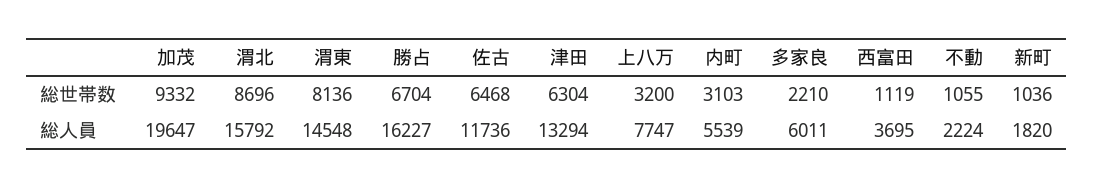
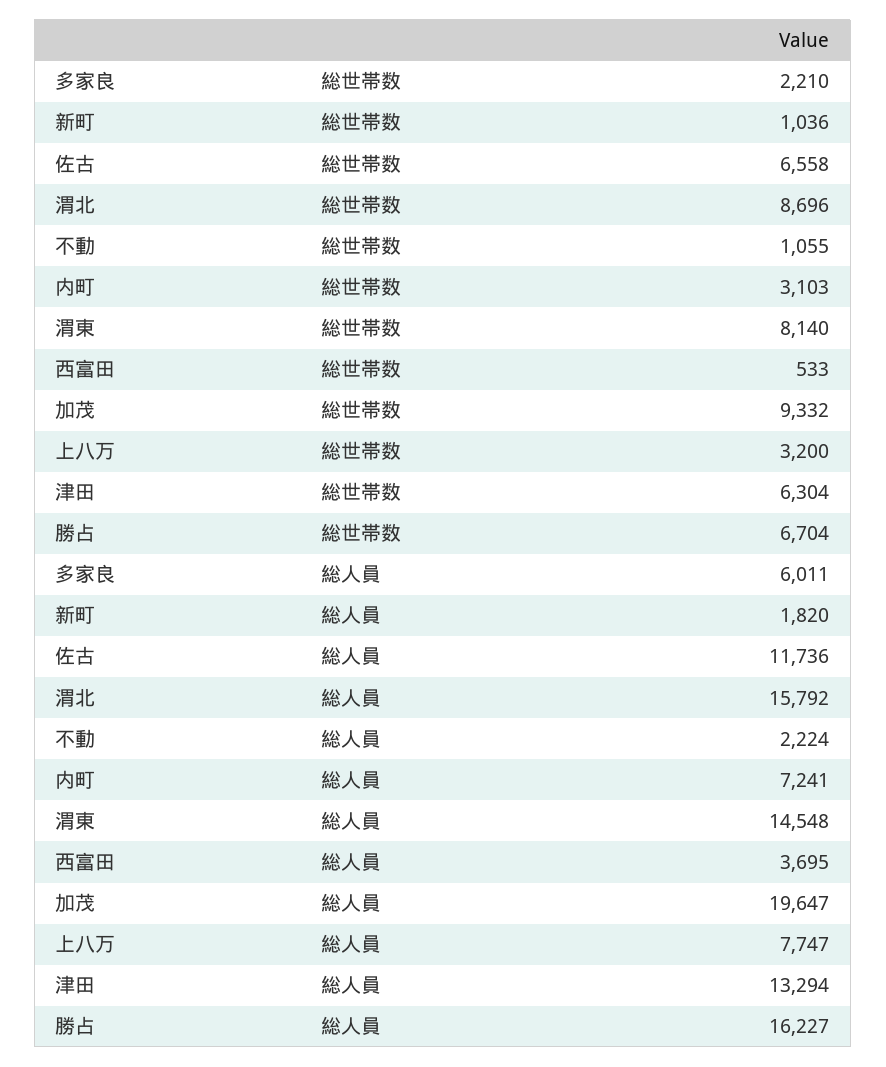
  {
    "加茂": {
      "総世帯数": 9332,
      "総人員": 19647
    },
    "渭北": {
      "総世帯数": 8696,
      "総人員": 15792
    },
    "渭東": {
-     "総世帯数": 8136,
+     "総世帯数": 8140,
      "総人員": 14548
    },
    "勝占": {
      "総世帯数": 6704,
      "総人員": 16227
    },
    "佐古": {
-     "総世帯数": 6468,
+     "総世帯数": 6558,
      "総人員": 11736
    },
    "津田": {
      "総世帯数": 6304,
      "総人員": 13294
    },
    "上八万": {
      "総世帯数": 3200,
      "総人員": 7747
    },
    "内町": {
      "総世帯数": 3103,
-     "総人員": 5539
+     "総人員": 7241
    },
    "多家良": {
      "総世帯数": 2210,
      "総人員": 6011
    },
    "西富田": {
-     "総世帯数": 1119,
+     "総世帯数": 533,
      "総人員": 3695
    },
    "不動": {
      "総世帯数": 1055,
      "総人員": 2224
    },
    "新町": {
      "総世帯数": 1036,
      "総人員": 1820
    }
  }

